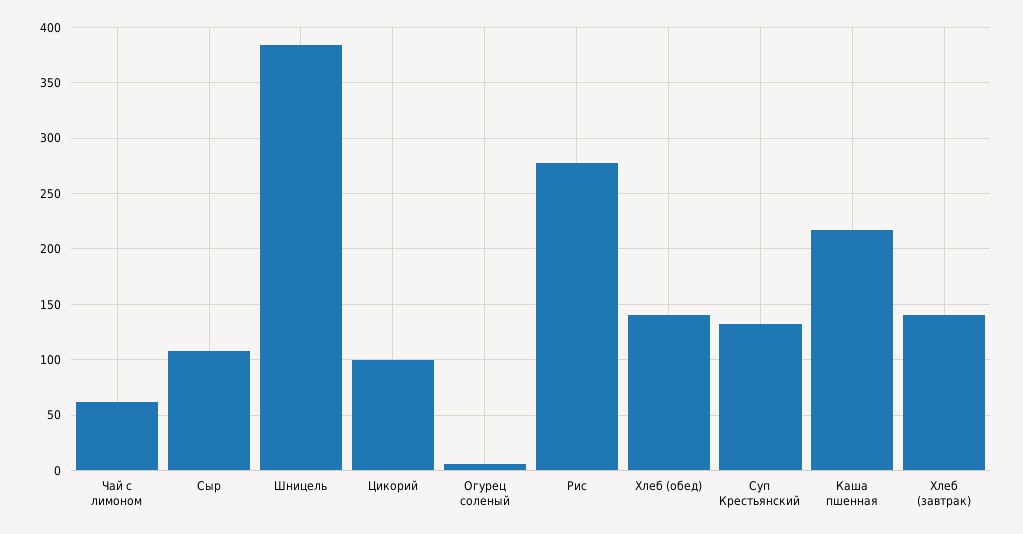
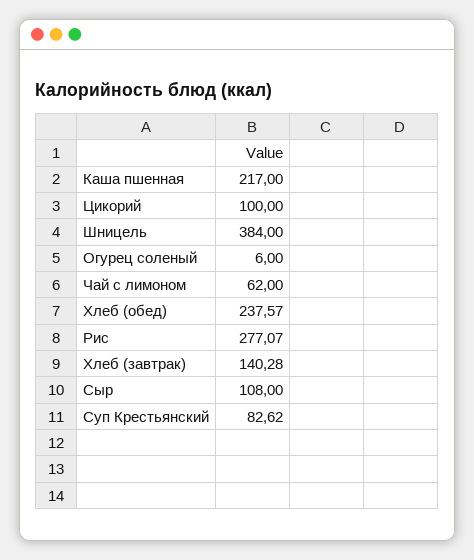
  {
    "Чай с лимоном": 62,
    "Сыр": 108,
    "Шницель": 384,
    "Цикорий": 100,
    "Огурец соленый": 6,
    "Рис": 277.07,
-   "Хлеб (обед)": 140,
+   "Хлеб (обед)": 237.57,
-   "Суп Крестьянский": 130,
+   "Суп Крестьянский": 82.62,
    "Каша пшенная": 217,
    "Хлеб (завтрак)": 140.28
  }

